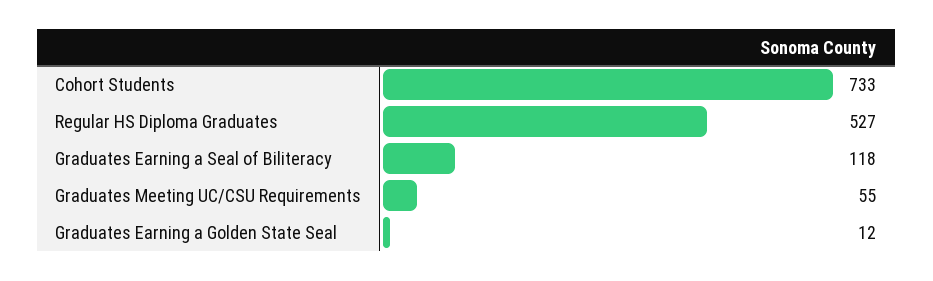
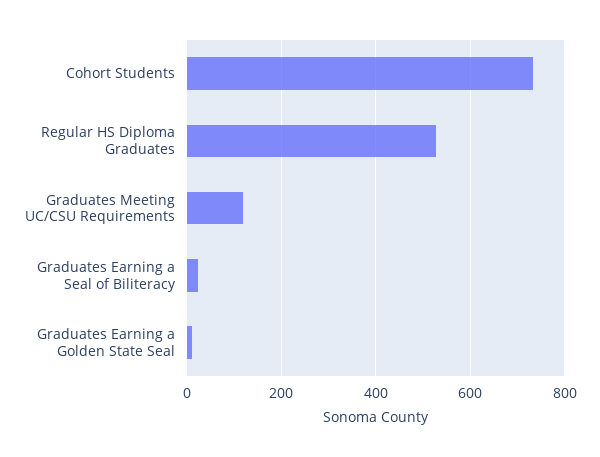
  {
    "Cohort Students": 733,
    "Regular HS Diploma Graduates": 527,
-   "Graduates Earning a Seal of Biliteracy": 118,
+   "Graduates Earning a Seal of Biliteracy": 20,
-   "Graduates Meeting UC/CSU Requirements": 55,
+   "Graduates Meeting UC/CSU Requirements": 120,
    "Graduates Earning a Golden State Seal": 12
  }

